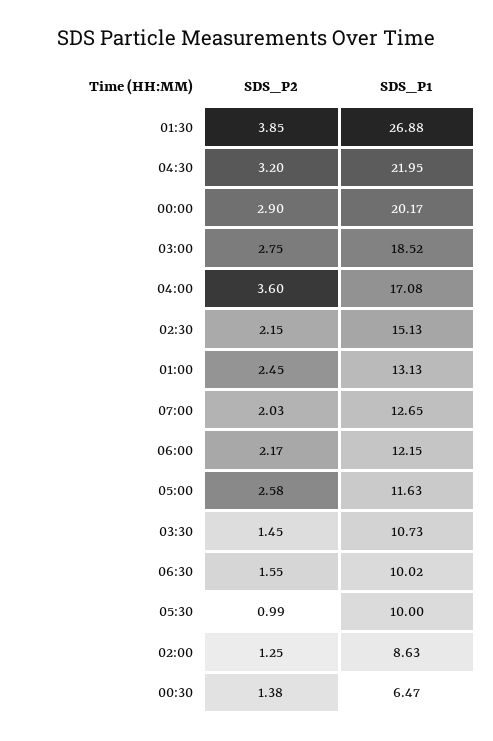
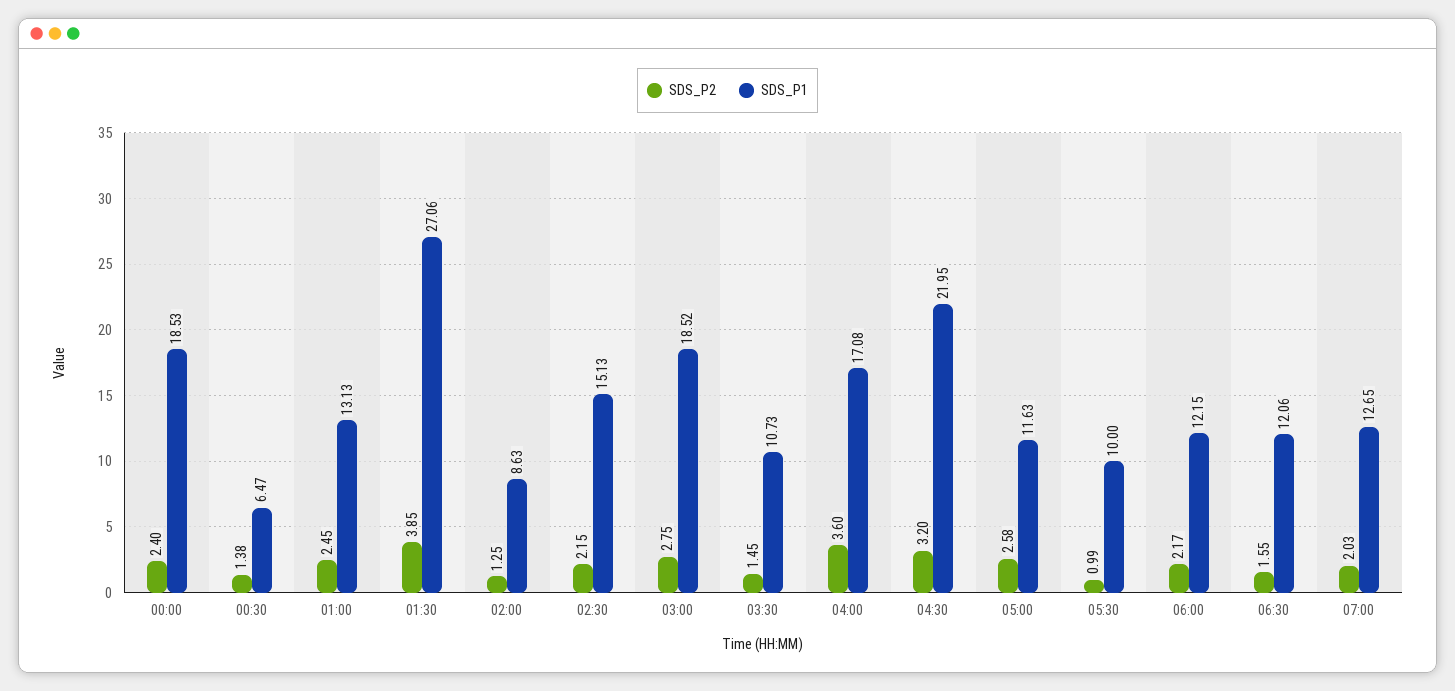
  {
    "SDS_P2": {
      "01:30": 3.85,
      "04:30": 3.2,
-     "00:00": 2.9,
+     "00:00": 2.4,
      "03:00": 2.75,
      "04:00": 3.6,
      "02:30": 2.15,
      "01:00": 2.45,
      "07:00": 2.03,
      "06:00": 2.17,
      "05:00": 2.58,
      "03:30": 1.45,
      "06:30": 1.55,
      "05:30": 0.99,
      "02:00": 1.25,
      "00:30": 1.38
    },
    "SDS_P1": {
-     "01:30": 26.88,
+     "01:30": 27.06,
      "04:30": 21.95,
-     "00:00": 20.17,
+     "00:00": 18.53,
      "03:00": 18.52,
      "04:00": 17.08,
      "02:30": 15.13,
      "01:00": 13.13,
      "07:00": 12.65,
      "06:00": 12.15,
      "05:00": 11.63,
      "03:30": 10.73,
-     "06:30": 10.02,
+     "06:30": 12.06,
      "05:30": 10,
      "02:00": 8.63,
      "00:30": 6.47
    }
  }

